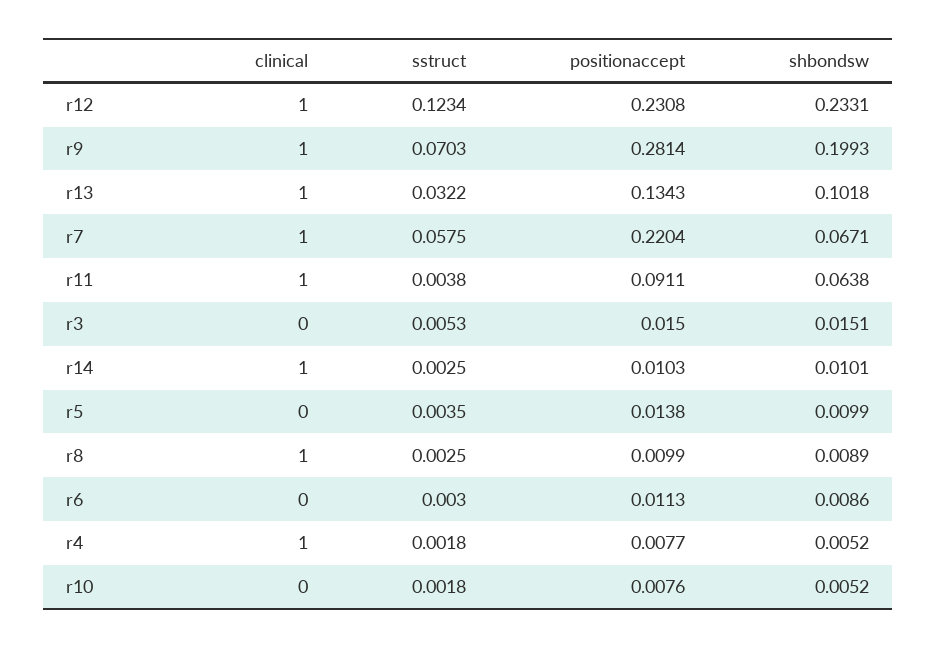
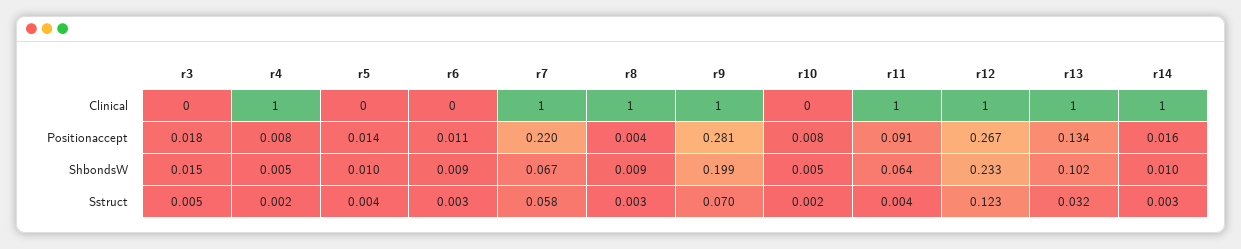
  {
    "clinical": {
      "r12": 1,
      "r9": 1,
      "r13": 1,
      "r7": 1,
      "r11": 1,
      "r3": 0,
      "r14": 1,
      "r5": 0,
      "r8": 1,
      "r6": 0,
      "r4": 1,
      "r10": 0
    },
    "sstruct": {
      "r12": 0.1234,
      "r9": 0.0703,
      "r13": 0.0322,
      "r7": 0.0575,
      "r11": 0.0038,
      "r3": 0.0053,
      "r14": 0.0025,
      "r5": 0.0035,
      "r8": 0.0025,
      "r6": 0.003,
      "r4": 0.0018,
      "r10": 0.0018
    },
    "positionaccept": {
-     "r12": 0.2308,
+     "r12": 0.267,
      "r9": 0.2814,
      "r13": 0.1343,
      "r7": 0.2204,
      "r11": 0.0911,
-     "r3": 0.015,
+     "r3": 0.018,
-     "r14": 0.0103,
+     "r14": 0.016,
      "r5": 0.0138,
-     "r8": 0.0099,
+     "r8": 0.004,
      "r6": 0.0113,
      "r4": 0.0077,
      "r10": 0.0076
    },
    "shbondsw": {
      "r12": 0.2331,
      "r9": 0.1993,
      "r13": 0.1018,
      "r7": 0.0671,
      "r11": 0.0638,
      "r3": 0.0151,
      "r14": 0.0101,
      "r5": 0.0099,
      "r8": 0.0089,
      "r6": 0.0086,
      "r4": 0.0052,
      "r10": 0.0052
    }
  }

